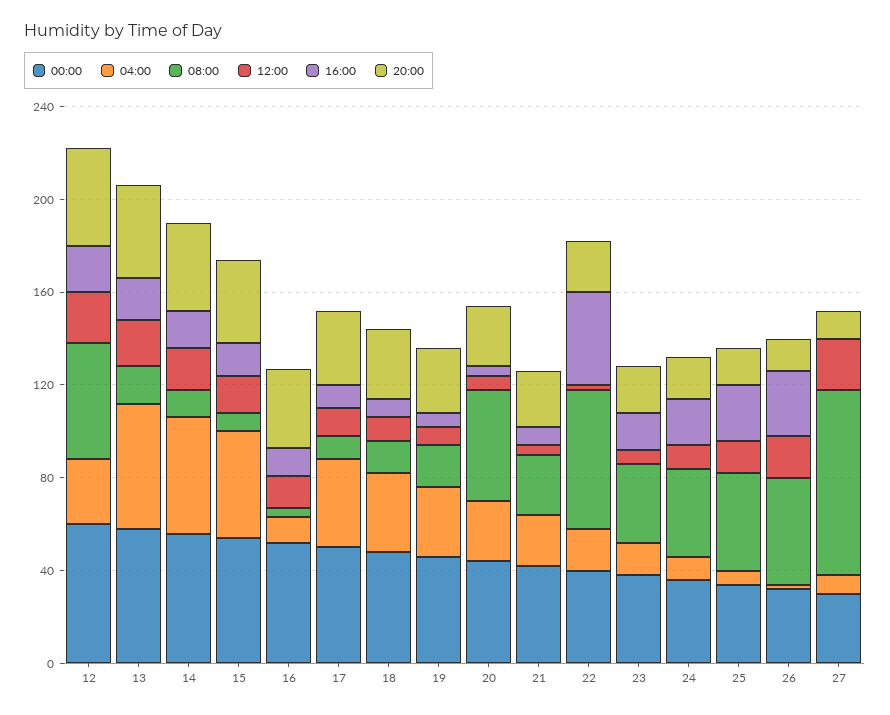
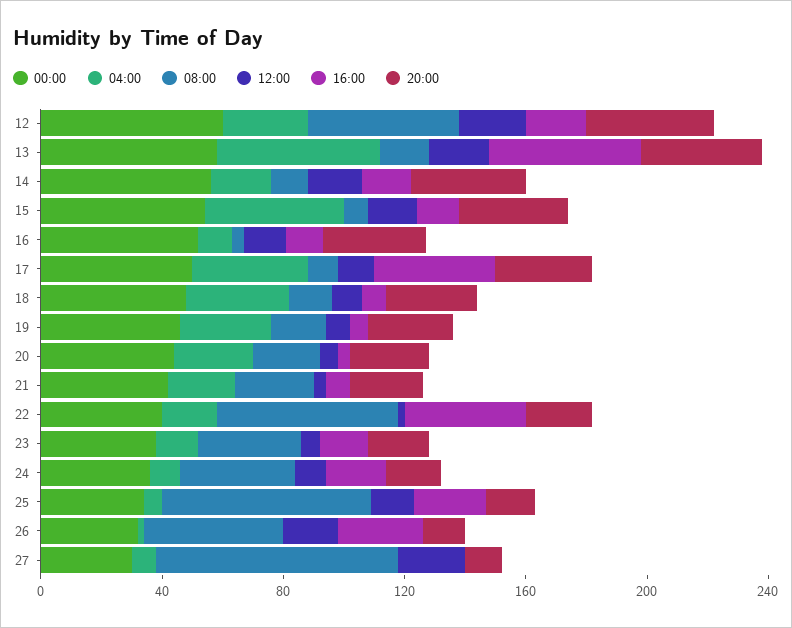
  {
    "00:00": {
      "12": 60,
      "13": 60,
      "14": 60,
      "15": 50,
      "16": 50,
      "17": 50,
      "18": 50,
      "19": 50,
      "20": 40,
      "21": 40,
      "22": 40,
      "23": 40,
      "24": 40,
      "25": 30,
      "26": 30,
      "27": 30
    },
    "04:00": {
      "12": 30,
      "13": 50,
-     "14": 50,
+     "14": 20,
      "15": 50,
      "16": 10,
      "17": 40,
      "18": 30,
      "19": 30,
      "20": 30,
      "21": 20,
      "22": 20,
      "23": 10,
      "24": 10,
      "25": 10,
      "26": 0,
      "27": 10
    },
    "08:00": {
      "12": 50,
      "13": 20,
      "14": 10,
      "15": 10,
      "16": 0,
      "17": 10,
      "18": 10,
      "19": 20,
-     "20": 50,
+     "20": 20,
      "21": 30,
      "22": 60,
      "23": 30,
      "24": 40,
-     "25": 40,
+     "25": 70,
      "26": 50,
      "27": 80
    },
    "12:00": {
      "12": 20,
      "13": 20,
      "14": 20,
      "15": 20,
      "16": 10,
      "17": 10,
      "18": 10,
      "19": 10,
      "20": 10,
      "21": 0,
      "22": 0,
      "23": 10,
      "24": 10,
      "25": 10,
      "26": 20,
      "27": 20
    },
    "16:00": {
      "12": 20,
-     "13": 20,
+     "13": 50,
      "14": 20,
      "15": 10,
      "16": 10,
-     "17": 10,
+     "17": 40,
      "18": 10,
      "19": 10,
      "20": 0,
      "21": 10,
      "22": 40,
      "23": 20,
      "24": 20,
      "25": 20,
      "26": 30,
      "27": 0
    },
    "20:00": {
      "12": 40,
      "13": 40,
      "14": 40,
      "15": 40,
      "16": 30,
      "17": 30,
      "18": 30,
      "19": 30,
      "20": 30,
      "21": 20,
      "22": 20,
      "23": 20,
      "24": 20,
      "25": 20,
      "26": 10,
      "27": 10
    }
  }

